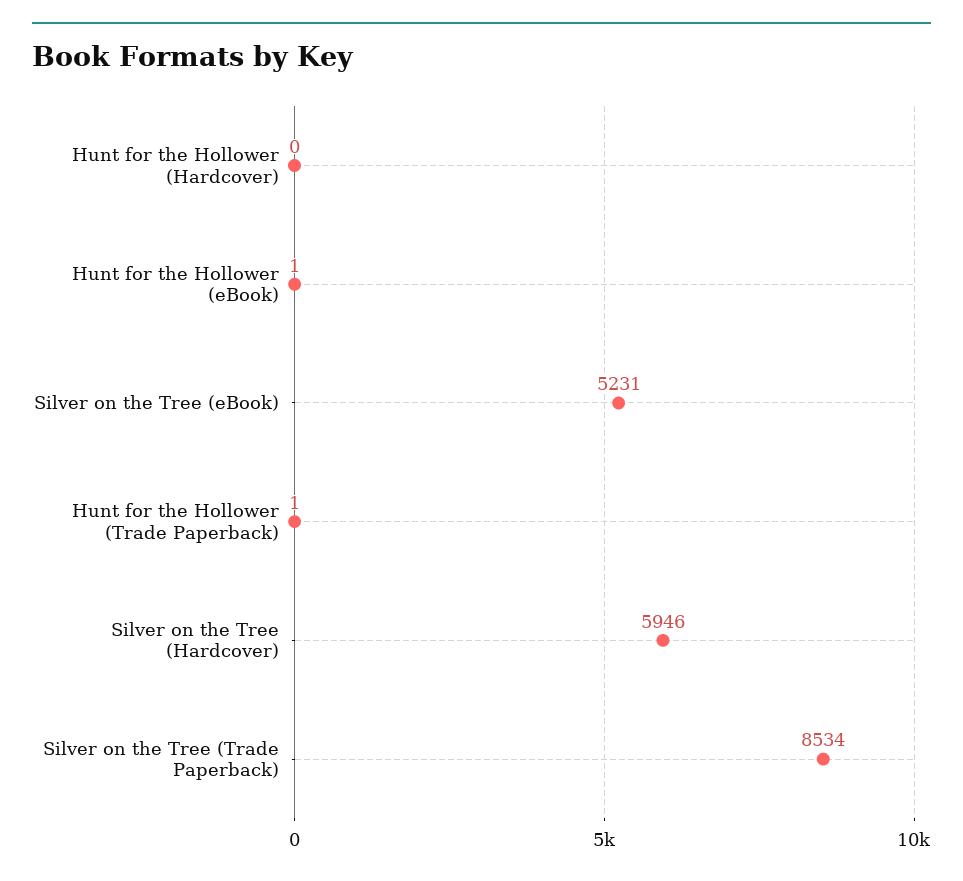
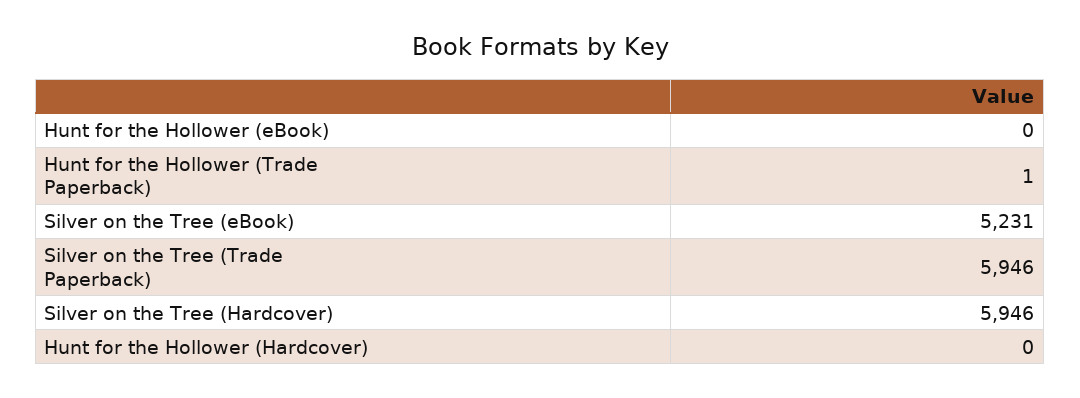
  {
    "Hunt for the Hollower (Hardcover)": 0,
-   "Hunt for the Hollower (eBook)": 1,
+   "Hunt for the Hollower (eBook)": 0,
    "Silver on the Tree (eBook)": 5231,
    "Hunt for the Hollower (Trade Paperback)": 1,
    "Silver on the Tree (Hardcover)": 5946,
-   "Silver on the Tree (Trade Paperback)": 8534
+   "Silver on the Tree (Trade Paperback)": 5946
  }

